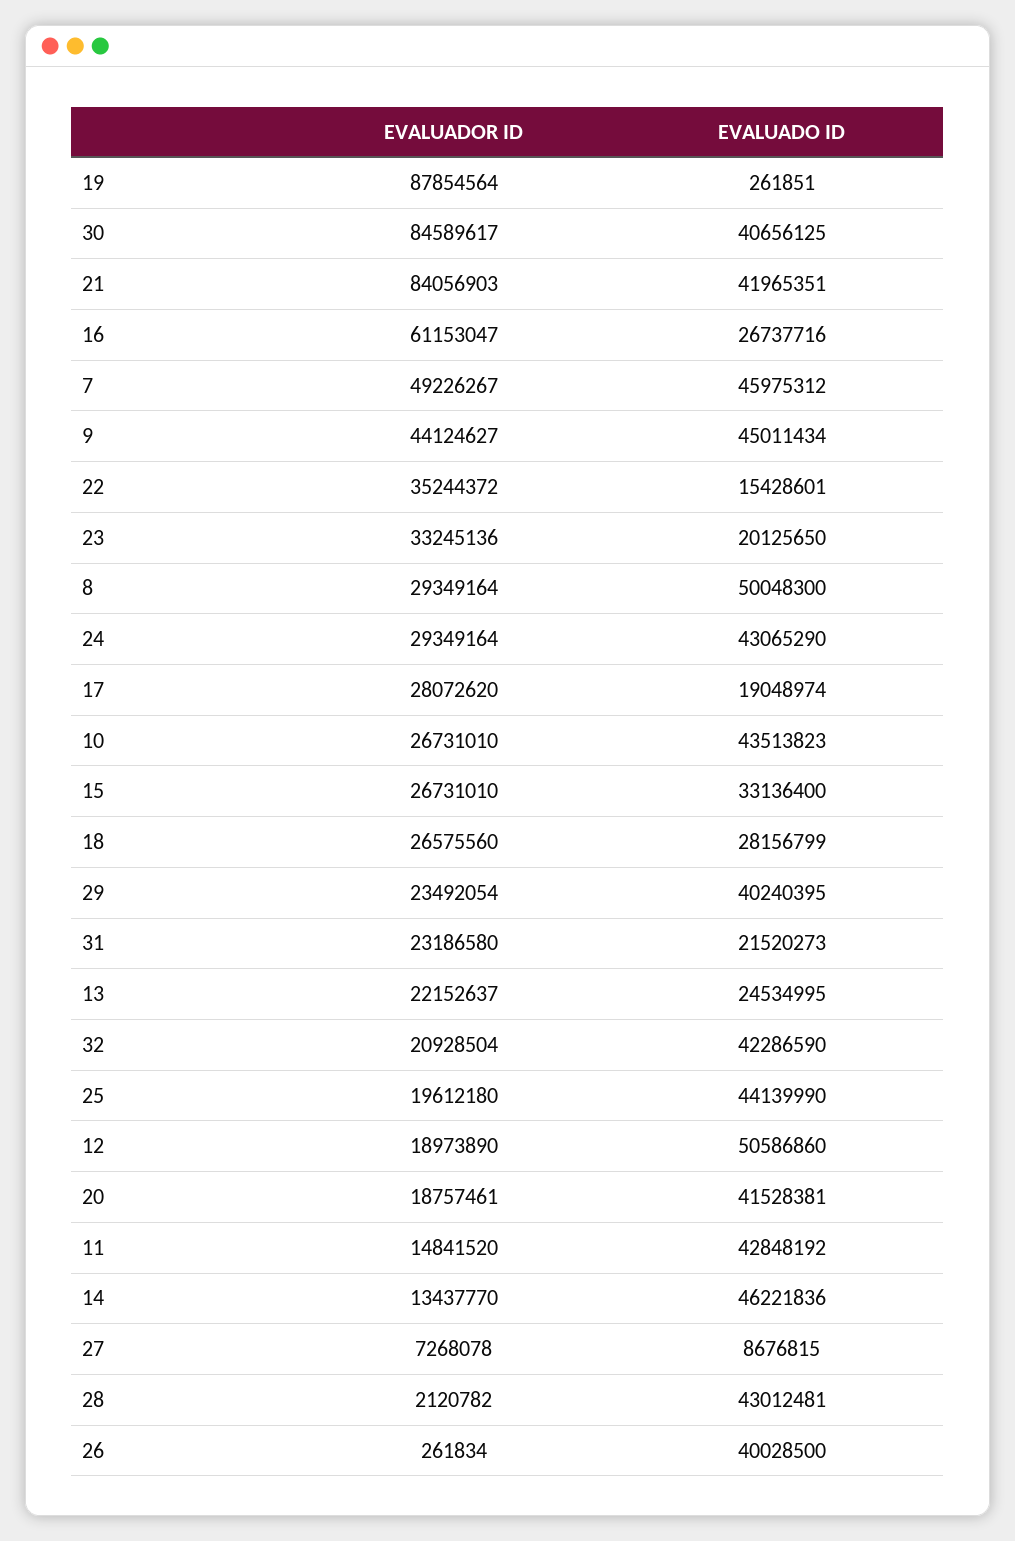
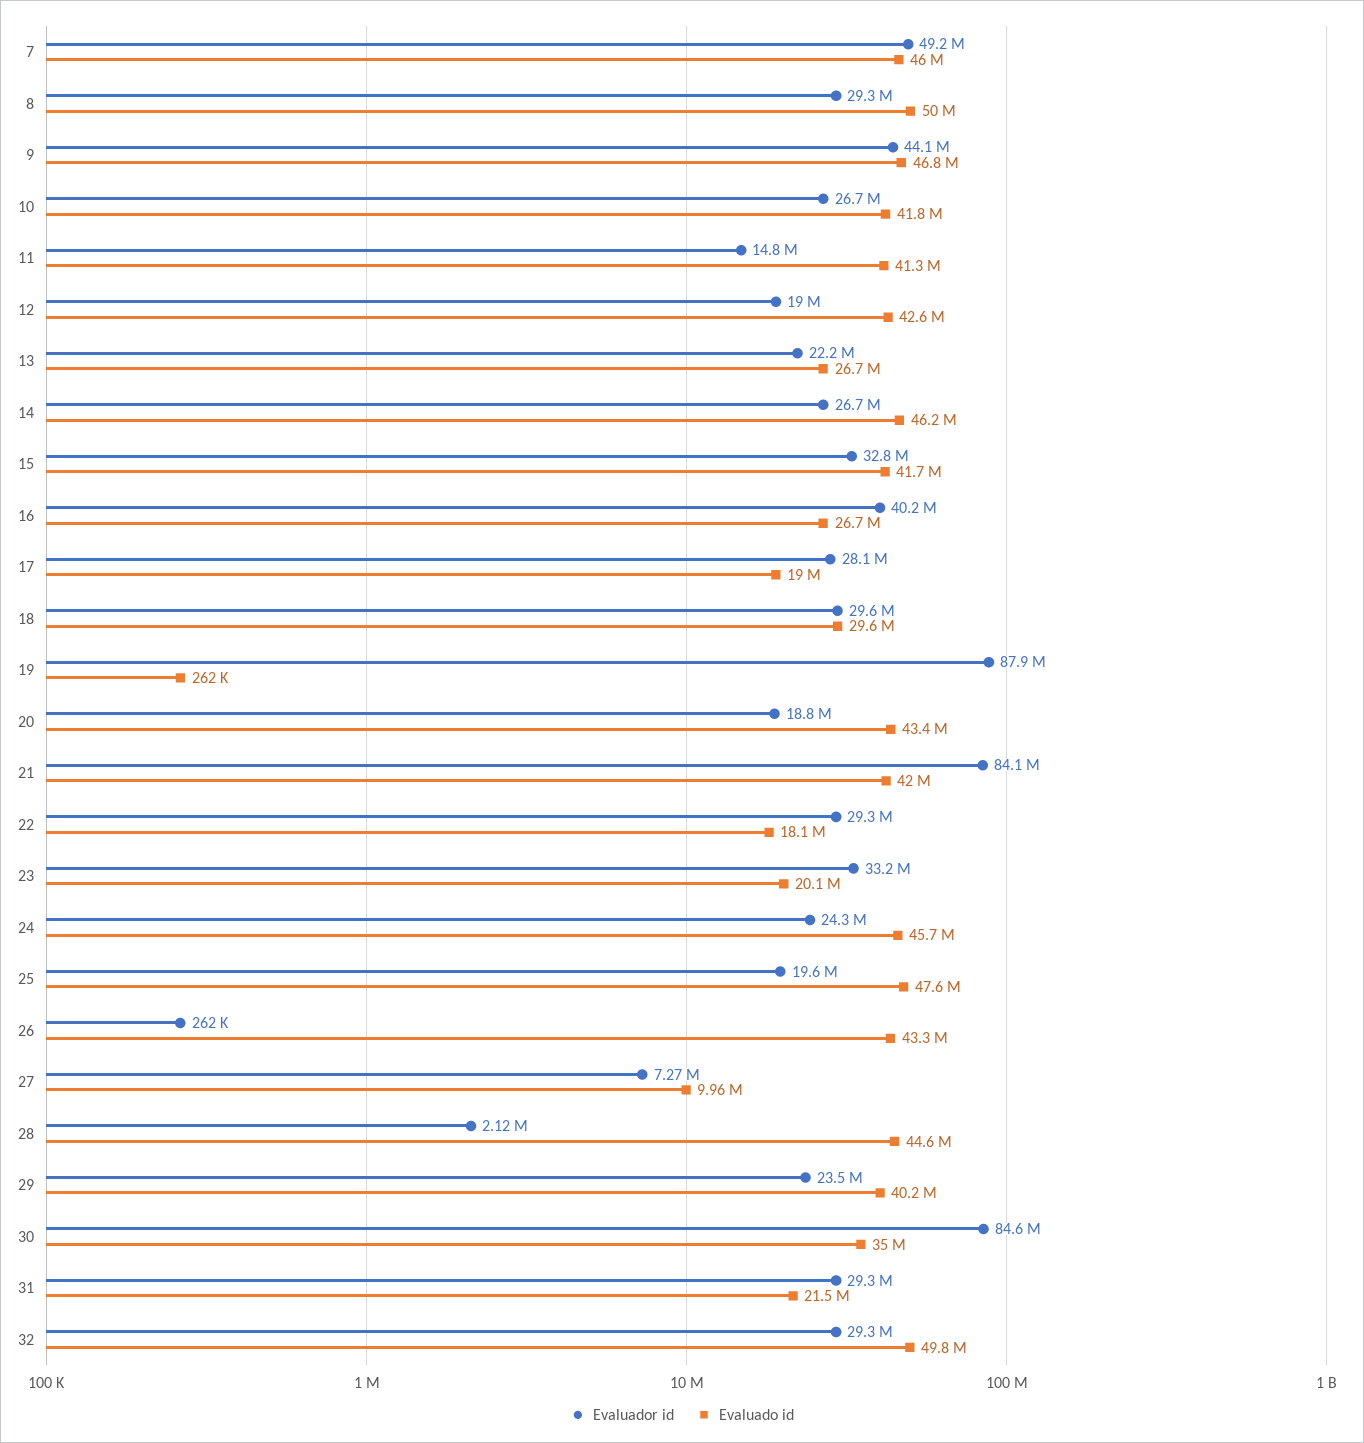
  {
    "EVALUADOR ID": {
      "19": 87854564,
      "30": 84589617,
      "21": 84056903,
-     "16": 61153047,
+     "16": 40200000,
      "7": 49226267,
      "9": 44124627,
-     "22": 35244372,
+     "22": 29300000,
      "23": 33245136,
      "8": 29349164,
-     "24": 29349164,
+     "24": 24300000,
      "17": 28072620,
      "10": 26731010,
-     "15": 26731010,
+     "15": 32800000,
-     "18": 26575560,
+     "18": 29600000,
      "29": 23492054,
-     "31": 23186580,
+     "31": 29300000,
      "13": 22152637,
-     "32": 20928504,
+     "32": 29300000,
      "25": 19612180,
      "12": 18973890,
      "20": 18757461,
      "11": 14841520,
-     "14": 13437770,
+     "14": 26700000,
      "27": 7268078,
      "28": 2120782,
      "26": 261834
    },
    "EVALUADO ID": {
      "19": 261851,
-     "30": 40656125,
+     "30": 35000000,
      "21": 41965351,
      "16": 26737716,
      "7": 45975312,
-     "9": 45011434,
+     "9": 46800000,
-     "22": 15428601,
+     "22": 18100000,
      "23": 20125650,
      "8": 50048300,
-     "24": 43065290,
+     "24": 45700000,
      "17": 19048974,
-     "10": 43513823,
+     "10": 41800000,
-     "15": 33136400,
+     "15": 41700000,
-     "18": 28156799,
+     "18": 29600000,
      "29": 40240395,
      "31": 21520273,
-     "13": 24534995,
+     "13": 26700000,
-     "32": 42286590,
+     "32": 49800000,
-     "25": 44139990,
+     "25": 47600000,
-     "12": 50586860,
+     "12": 42600000,
-     "20": 41528381,
+     "20": 43400000,
-     "11": 42848192,
+     "11": 41300000,
      "14": 46221836,
-     "27": 8676815,
+     "27": 9960000,
-     "28": 43012481,
+     "28": 44600000,
-     "26": 40028500
+     "26": 43300000
    }
  }

